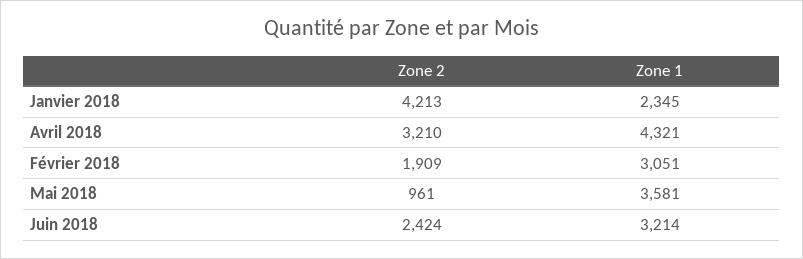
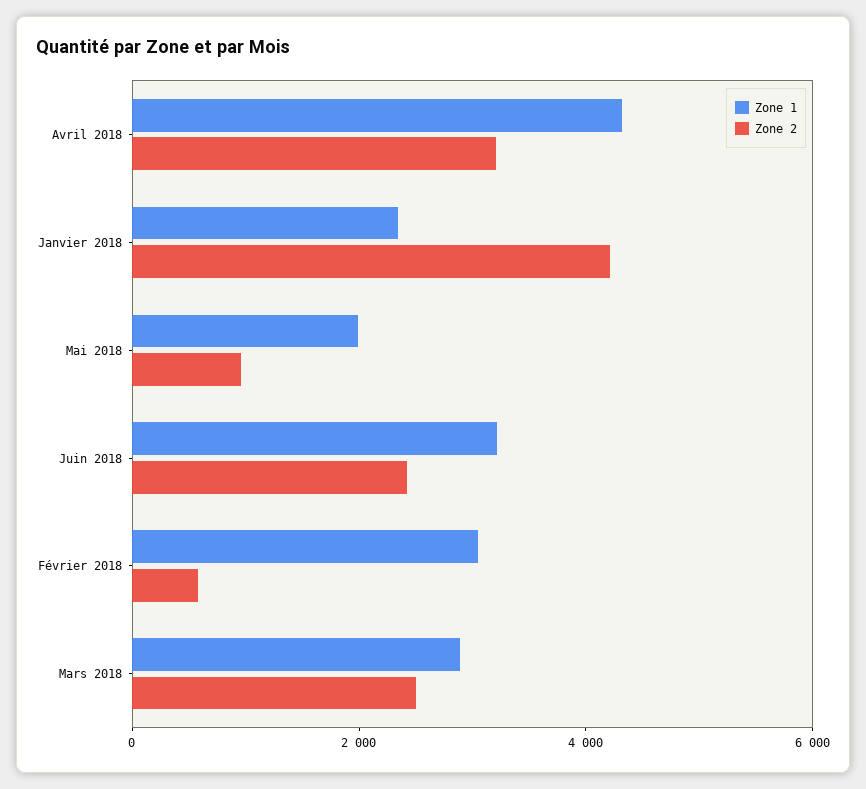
  {
    "Zone 2": {
      "Janvier 2018": 4213,
      "Avril 2018": 3210,
-     "Février 2018": 1909,
+     "Février 2018": 500,
      "Mai 2018": 961,
-     "Juin 2018": 2424
+     "Juin 2018": 2424,
+     "Mars 2018": 2500
    },
    "Zone 1": {
      "Janvier 2018": 2345,
      "Avril 2018": 4321,
      "Février 2018": 3051,
-     "Mai 2018": 3581,
+     "Mai 2018": 2000,
-     "Juin 2018": 3214
+     "Juin 2018": 3214,
+     "Mars 2018": 3000
    }
  }

